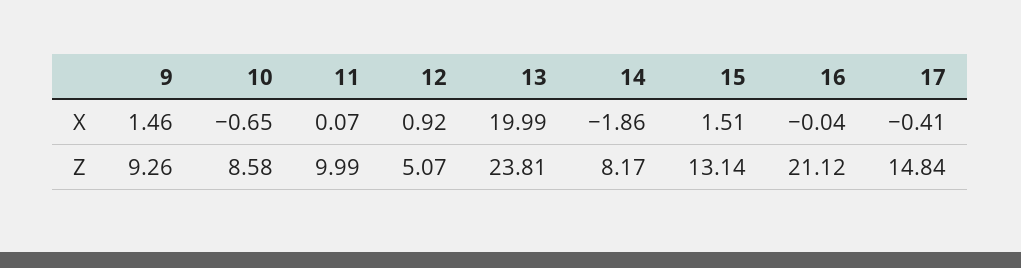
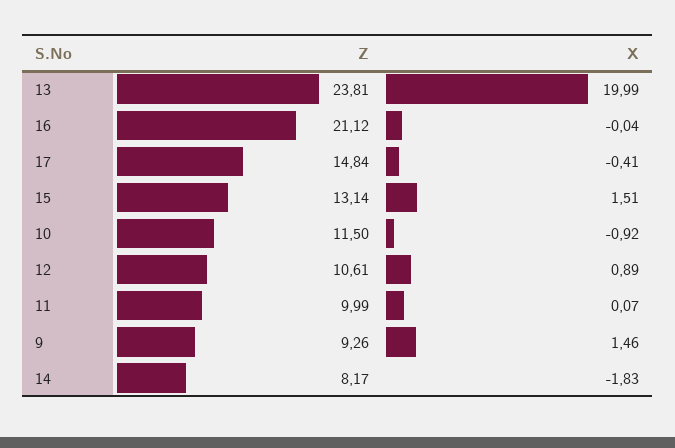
  {
    "9": {
      "X": 1.46,
      "Z": 9.26
    },
    "10": {
-     "X": -0.65,
+     "X": -0.92,
-     "Z": 8.58
+     "Z": 11.5
    },
    "11": {
      "X": 0.07,
      "Z": 9.99
    },
    "12": {
-     "X": 0.92,
+     "X": 0.89,
-     "Z": 5.07
+     "Z": 10.61
    },
    "13": {
      "X": 19.99,
      "Z": 23.81
    },
    "14": {
-     "X": -1.86,
+     "X": -1.83,
      "Z": 8.17
    },
    "15": {
      "X": 1.51,
      "Z": 13.14
    },
    "16": {
      "X": -0.04,
      "Z": 21.12
    },
    "17": {
      "X": -0.41,
      "Z": 14.84
    }
  }

